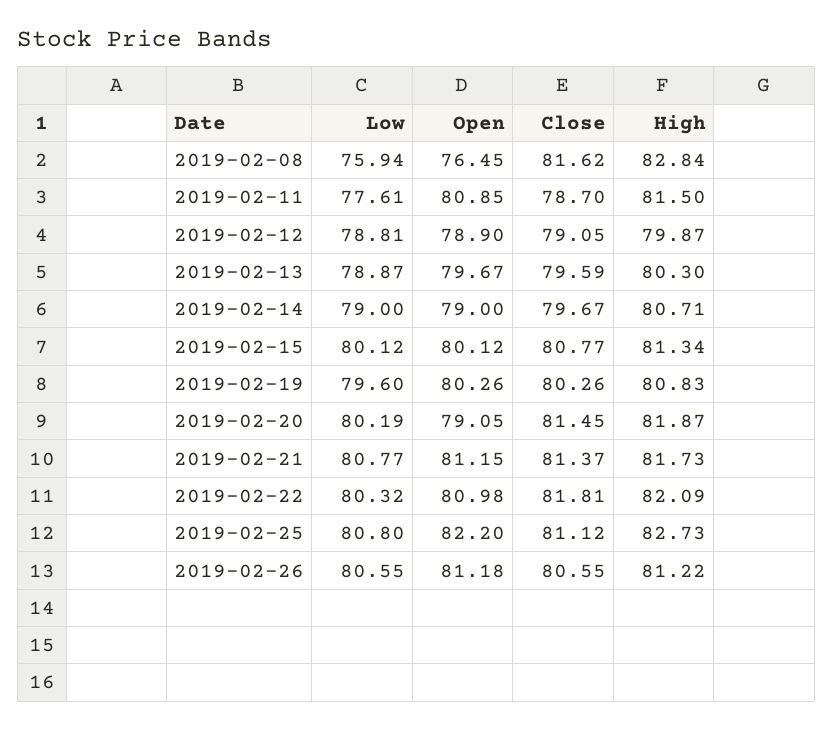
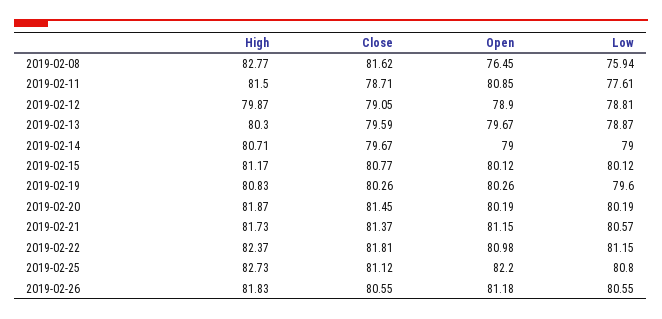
  {
    "Low": {
      "2019-02-08": 75.94,
      "2019-02-11": 77.61,
      "2019-02-12": 78.81,
      "2019-02-13": 78.87,
      "2019-02-14": 79,
      "2019-02-15": 80.12,
      "2019-02-19": 79.6,
      "2019-02-20": 80.19,
-     "2019-02-21": 80.77,
+     "2019-02-21": 80.57,
-     "2019-02-22": 80.32,
+     "2019-02-22": 81.15,
      "2019-02-25": 80.8,
      "2019-02-26": 80.55
    },
    "Open": {
      "2019-02-08": 76.45,
      "2019-02-11": 80.85,
      "2019-02-12": 78.9,
      "2019-02-13": 79.67,
      "2019-02-14": 79,
      "2019-02-15": 80.12,
      "2019-02-19": 80.26,
-     "2019-02-20": 79.05,
+     "2019-02-20": 80.19,
      "2019-02-21": 81.15,
      "2019-02-22": 80.98,
      "2019-02-25": 82.2,
      "2019-02-26": 81.18
    },
    "Close": {
      "2019-02-08": 81.62,
-     "2019-02-11": 78.7,
+     "2019-02-11": 78.71,
      "2019-02-12": 79.05,
      "2019-02-13": 79.59,
      "2019-02-14": 79.67,
      "2019-02-15": 80.77,
      "2019-02-19": 80.26,
      "2019-02-20": 81.45,
      "2019-02-21": 81.37,
      "2019-02-22": 81.81,
      "2019-02-25": 81.12,
      "2019-02-26": 80.55
    },
    "High": {
-     "2019-02-08": 82.84,
+     "2019-02-08": 82.77,
      "2019-02-11": 81.5,
      "2019-02-12": 79.87,
      "2019-02-13": 80.3,
      "2019-02-14": 80.71,
-     "2019-02-15": 81.34,
+     "2019-02-15": 81.17,
      "2019-02-19": 80.83,
      "2019-02-20": 81.87,
      "2019-02-21": 81.73,
-     "2019-02-22": 82.09,
+     "2019-02-22": 82.37,
      "2019-02-25": 82.73,
-     "2019-02-26": 81.22
+     "2019-02-26": 81.83
    }
  }

